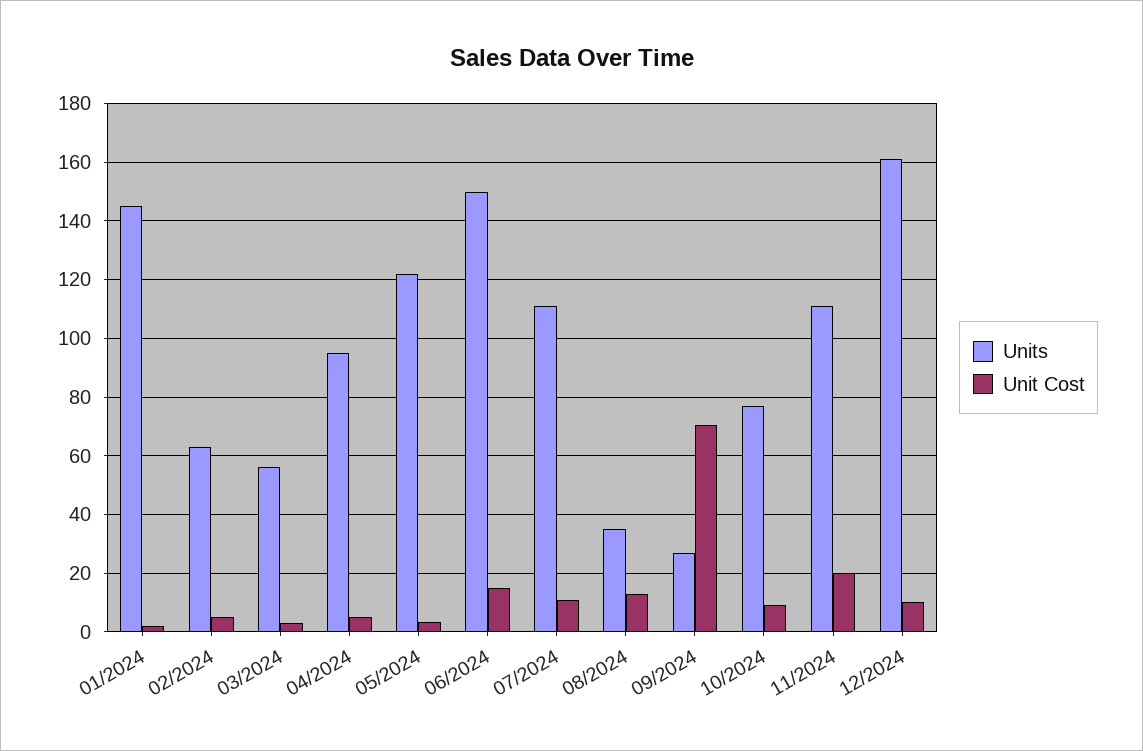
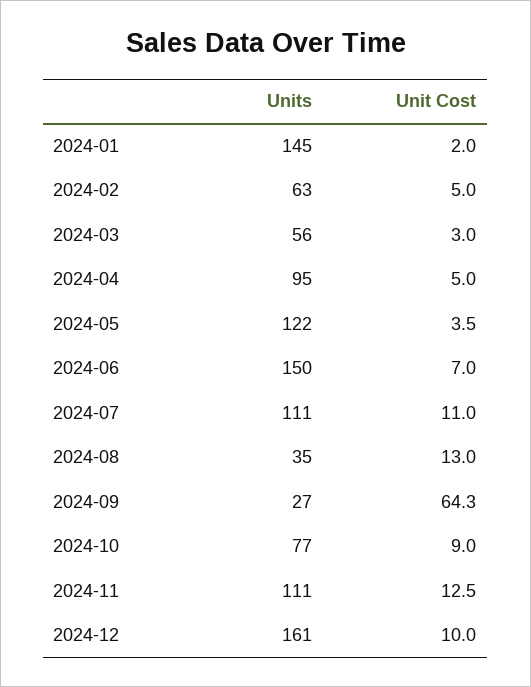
  {
    "Units": {
      "01/2024": 145,
      "02/2024": 63,
      "03/2024": 56,
      "04/2024": 95,
      "05/2024": 122,
      "06/2024": 150,
      "07/2024": 111,
      "08/2024": 35,
      "09/2024": 27,
      "10/2024": 77,
      "11/2024": 111,
      "12/2024": 161
    },
    "Unit Cost": {
      "01/2024": 2,
      "02/2024": 5,
      "03/2024": 3,
      "04/2024": 5,
      "05/2024": 3.5,
-     "06/2024": 15,
+     "06/2024": 7,
      "07/2024": 11,
      "08/2024": 13,
-     "09/2024": 70,
+     "09/2024": 64.3,
      "10/2024": 9,
-     "11/2024": 20,
+     "11/2024": 12.5,
      "12/2024": 10
    }
  }

